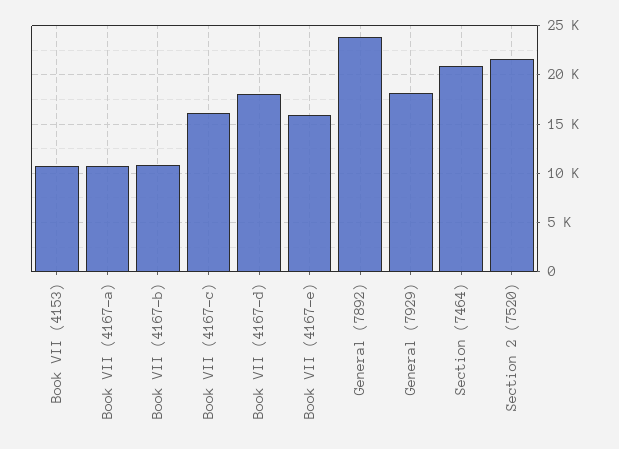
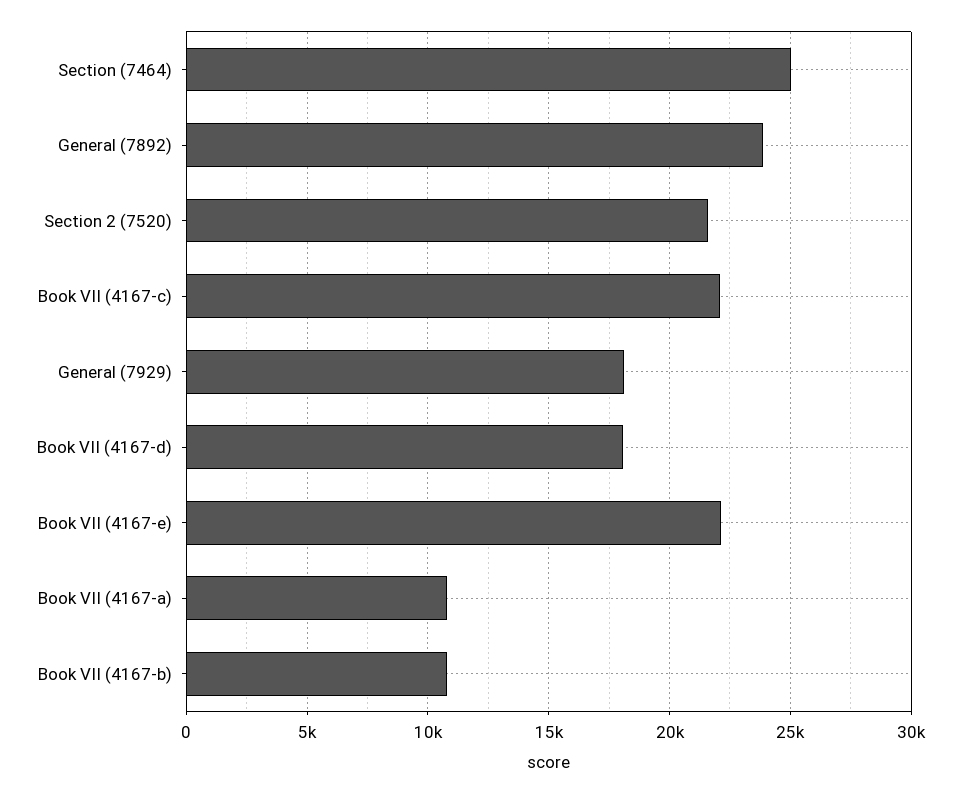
  {
-   "Book VII (4153)": 11000,
    "Book VII (4167-a)": 11000,
    "Book VII (4167-b)": 11000,
-   "Book VII (4167-c)": 16000,
+   "Book VII (4167-c)": 22000,
    "Book VII (4167-d)": 18000,
-   "Book VII (4167-e)": 16000,
+   "Book VII (4167-e)": 22000,
    "General (7892)": 24000,
    "General (7929)": 18000,
-   "Section (7464)": 21000,
+   "Section (7464)": 25000,
    "Section 2 (7520)": 21500
  }

